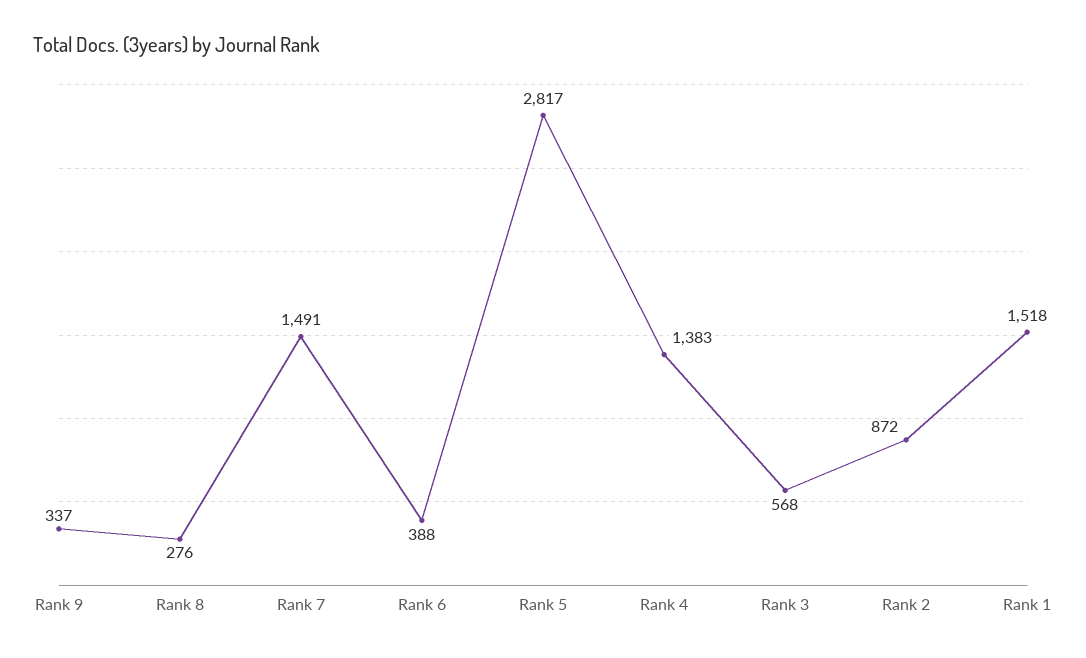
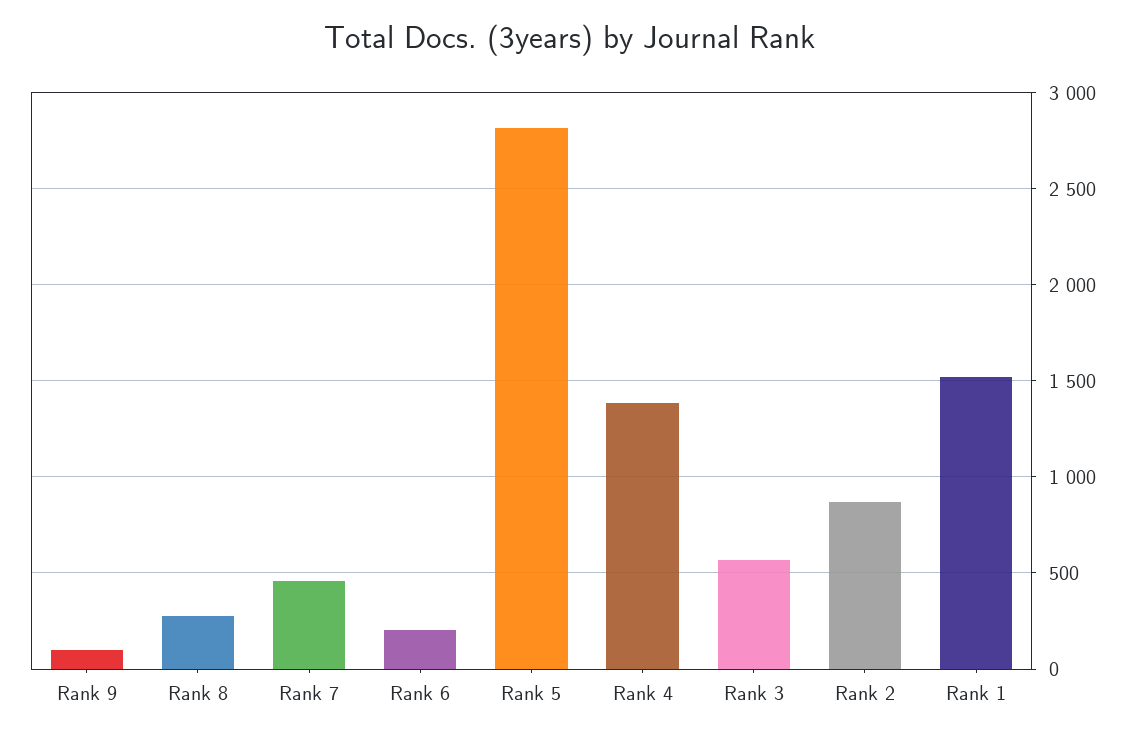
  {
-   "Rank 9": 337,
+   "Rank 9": 100,
    "Rank 8": 276,
-   "Rank 7": 1491,
+   "Rank 7": 450,
-   "Rank 6": 388,
+   "Rank 6": 200,
    "Rank 5": 2817,
    "Rank 4": 1383,
    "Rank 3": 568,
    "Rank 2": 872,
    "Rank 1": 1518
  }

